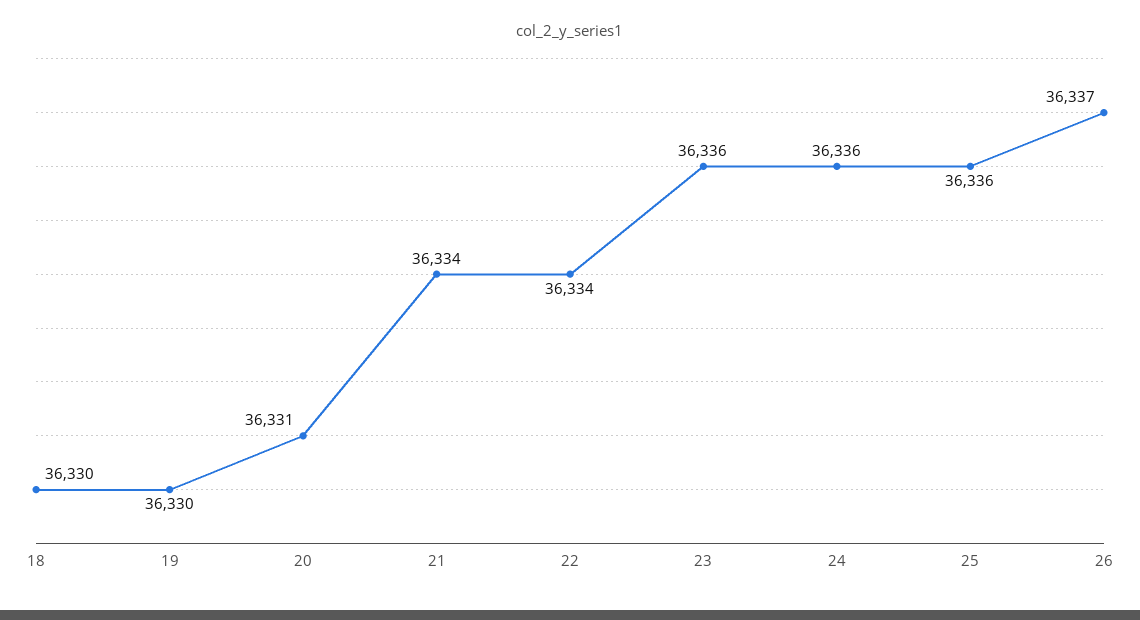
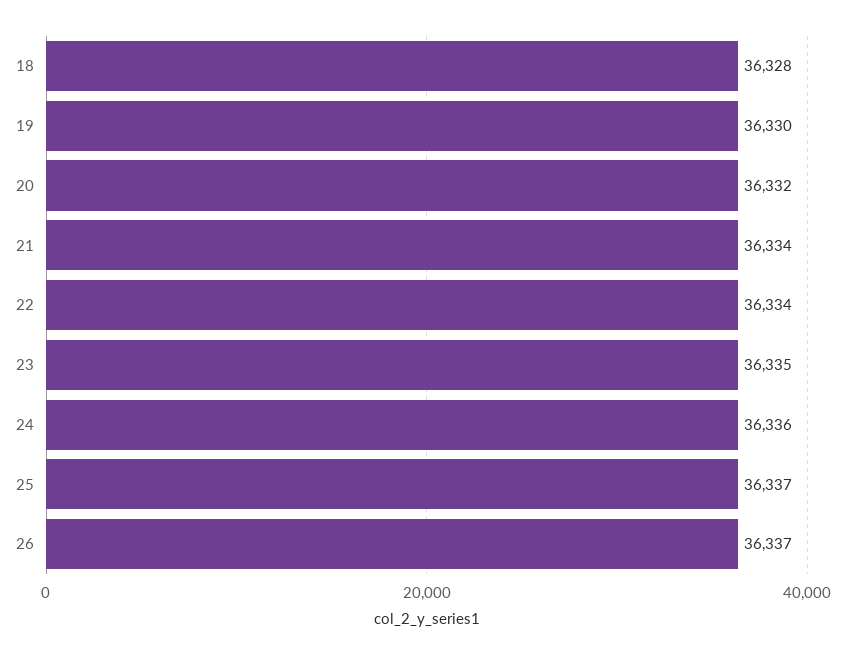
  {
-   "18": 36330,
+   "18": 36328,
    "19": 36330,
-   "20": 36331,
+   "20": 36332,
    "21": 36334,
    "22": 36334,
-   "23": 36336,
+   "23": 36335,
    "24": 36336,
-   "25": 36336,
+   "25": 36337,
    "26": 36337
  }

